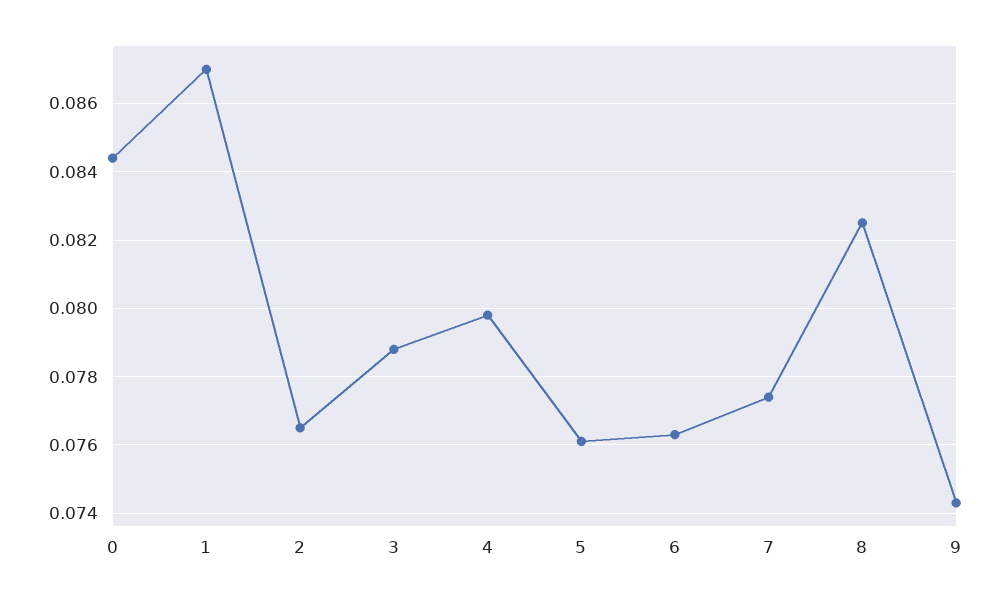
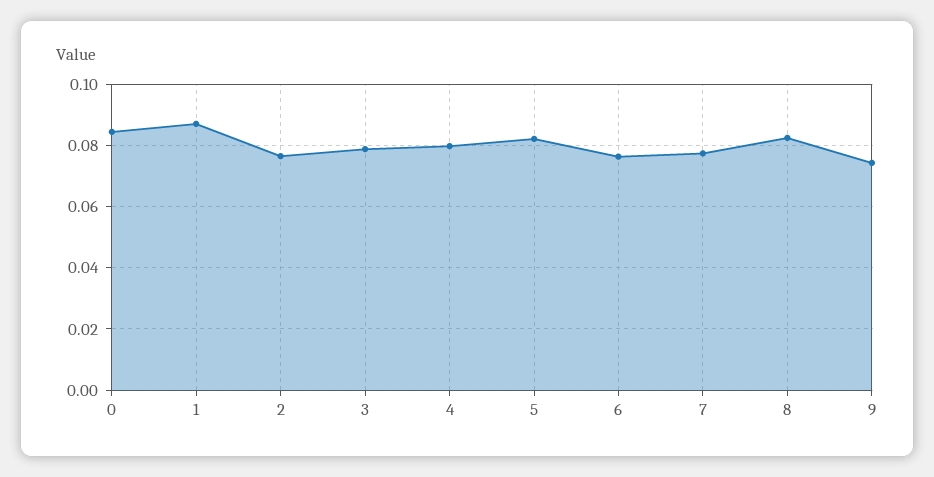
  {
    "0": 0.0845,
    "1": 0.087,
    "2": 0.0765,
    "3": 0.079,
    "4": 0.08,
-   "5": 0.076,
+   "5": 0.082,
    "6": 0.0765,
    "7": 0.0775,
    "8": 0.0825,
    "9": 0.0745
  }

